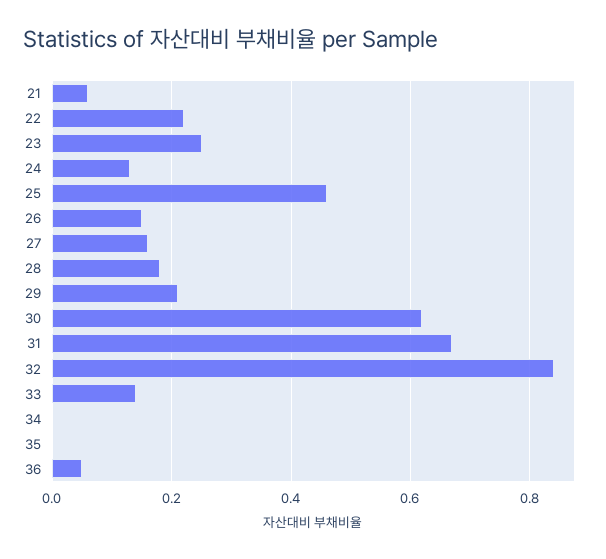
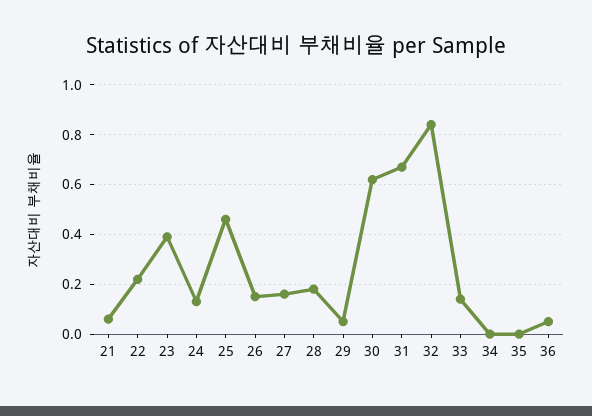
  {
    "21": 0.05,
    "22": 0.2,
-   "23": 0.25,
+   "23": 0.4,
    "24": 0.15,
    "25": 0.45,
    "26": 0.15,
    "27": 0.15,
    "28": 0.2,
-   "29": 0.2,
+   "29": 0.05,
    "30": 0.6,
    "31": 0.65,
    "32": 0.85,
    "33": 0.15,
    "34": 0,
    "35": 0,
    "36": 0.05
  }

